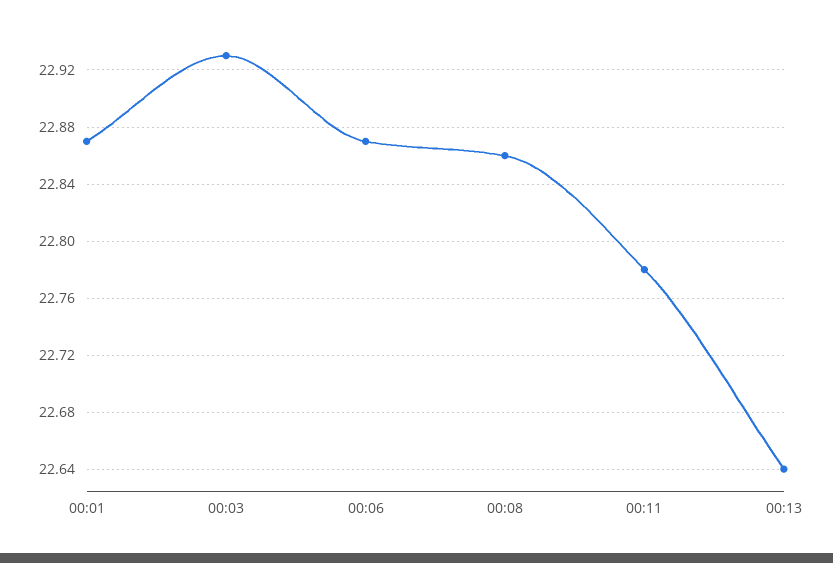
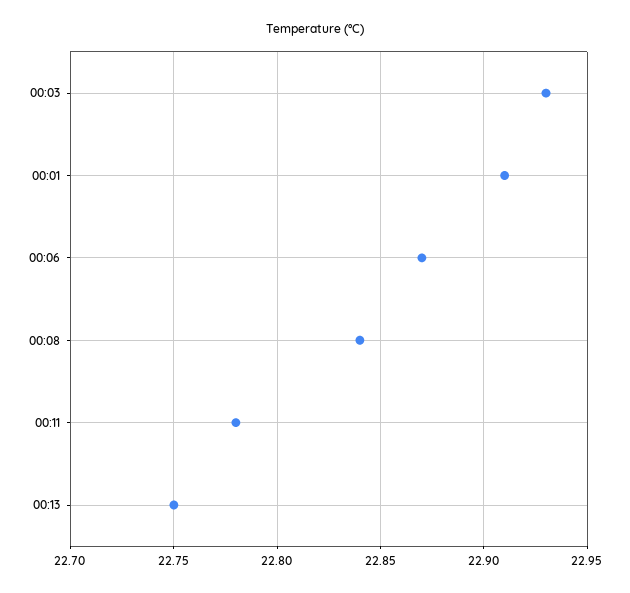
  {
-   "00:01": 22.87,
+   "00:01": 22.91,
    "00:03": 22.93,
    "00:06": 22.87,
-   "00:08": 22.86,
+   "00:08": 22.84,
    "00:11": 22.78,
-   "00:13": 22.64
+   "00:13": 22.75
  }

